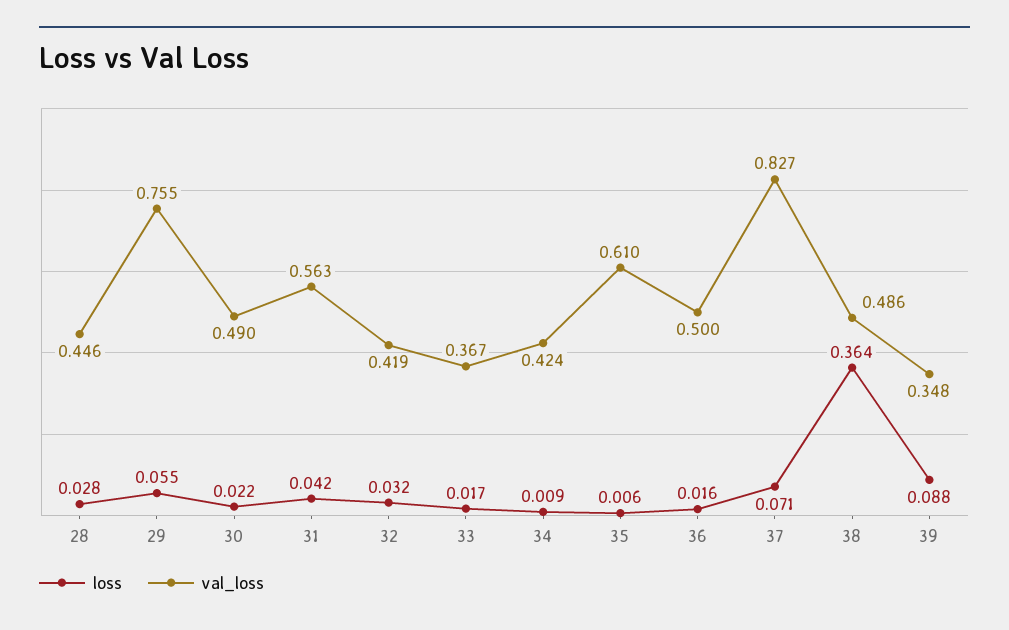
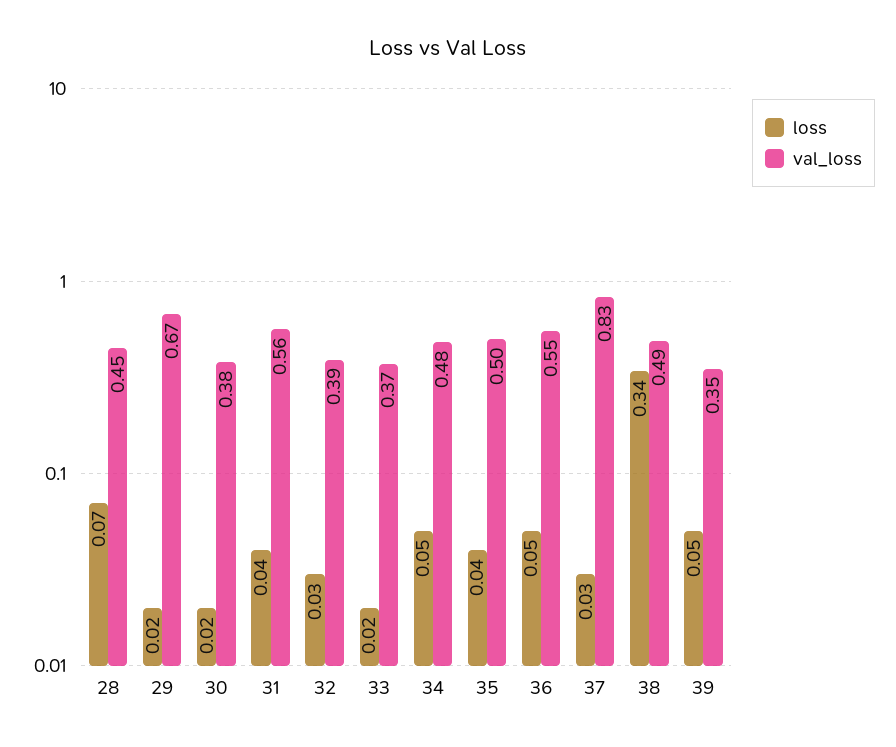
  {
    "loss": {
-     "28": 0.028,
+     "28": 0.07,
-     "29": 0.055,
+     "29": 0.02,
      "30": 0.022,
      "31": 0.042,
      "32": 0.032,
      "33": 0.017,
-     "34": 0.009,
+     "34": 0.05,
-     "35": 0.006,
+     "35": 0.04,
-     "36": 0.016,
+     "36": 0.05,
-     "37": 0.071,
+     "37": 0.03,
-     "38": 0.364,
+     "38": 0.34,
-     "39": 0.088
+     "39": 0.05
    },
    "val_loss": {
      "28": 0.446,
-     "29": 0.755,
+     "29": 0.67,
-     "30": 0.49,
+     "30": 0.38,
      "31": 0.563,
-     "32": 0.419,
+     "32": 0.39,
      "33": 0.367,
-     "34": 0.424,
+     "34": 0.48,
-     "35": 0.61,
+     "35": 0.5,
-     "36": 0.5,
+     "36": 0.55,
      "37": 0.827,
      "38": 0.486,
      "39": 0.348
    }
  }

